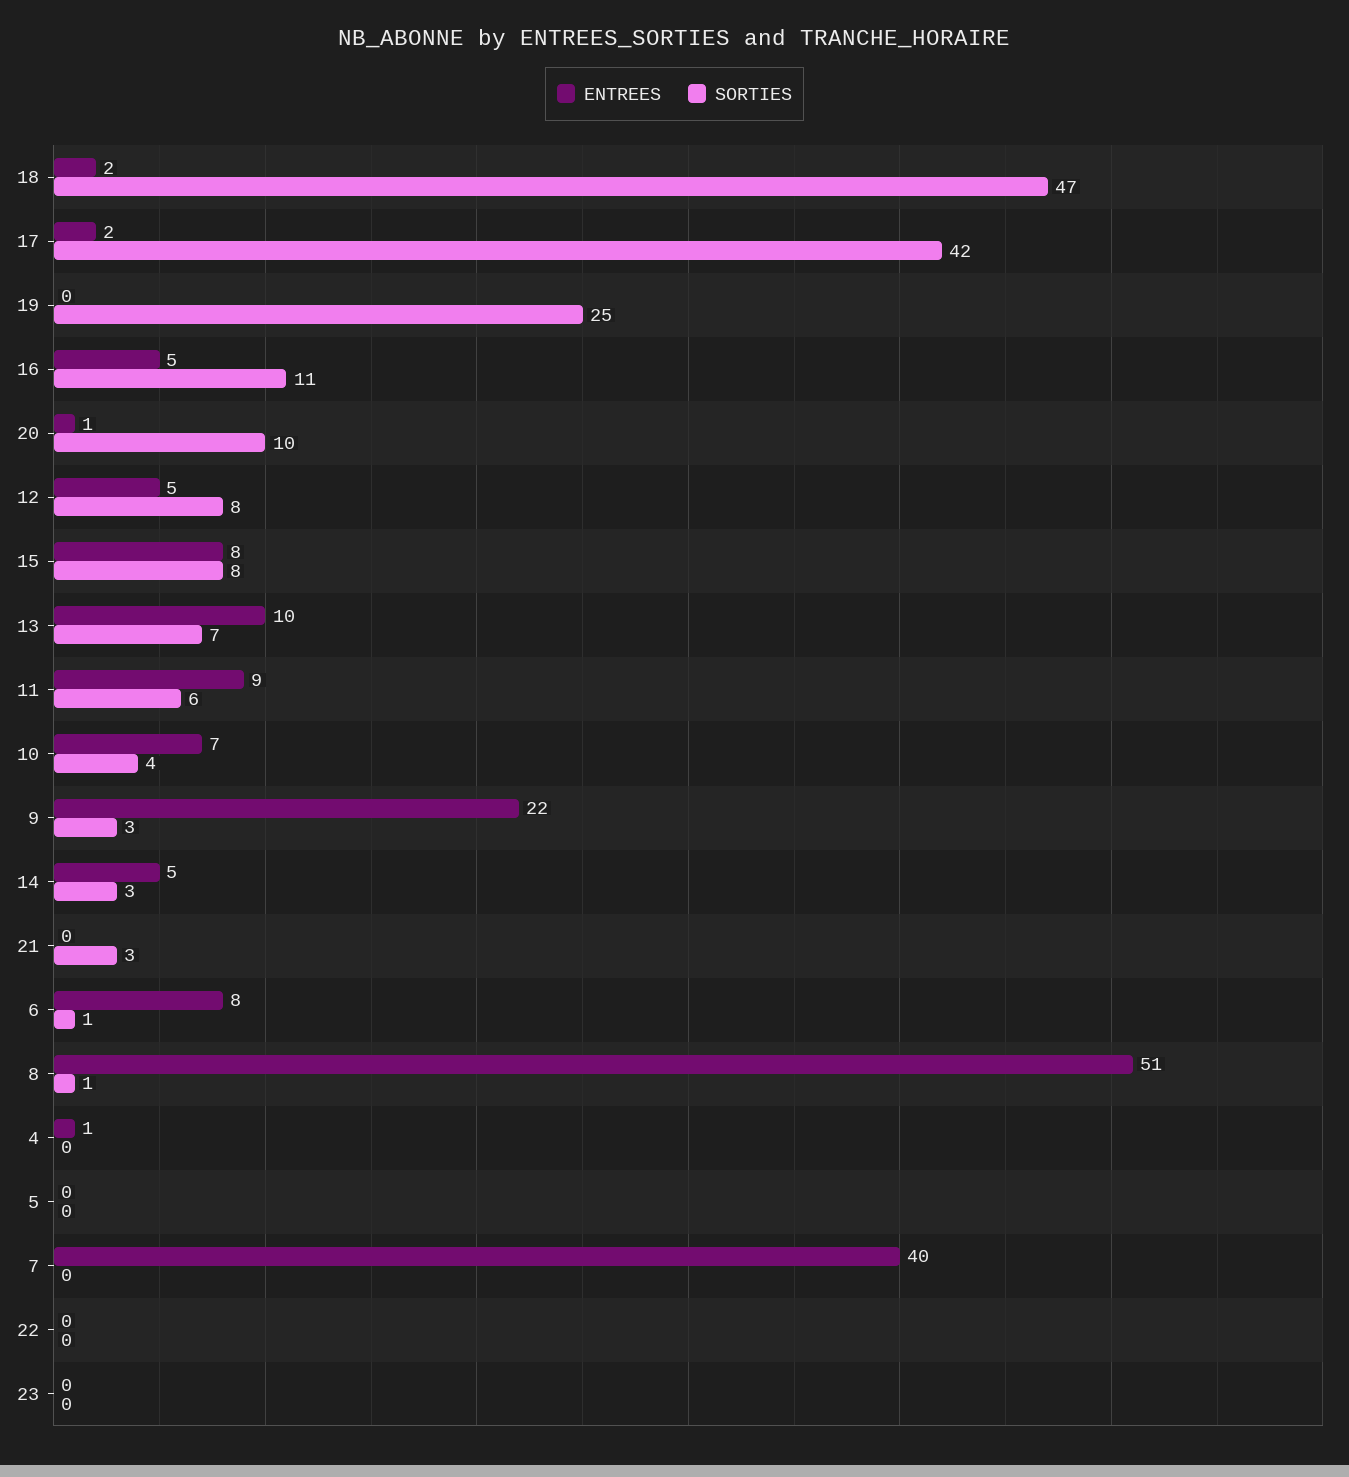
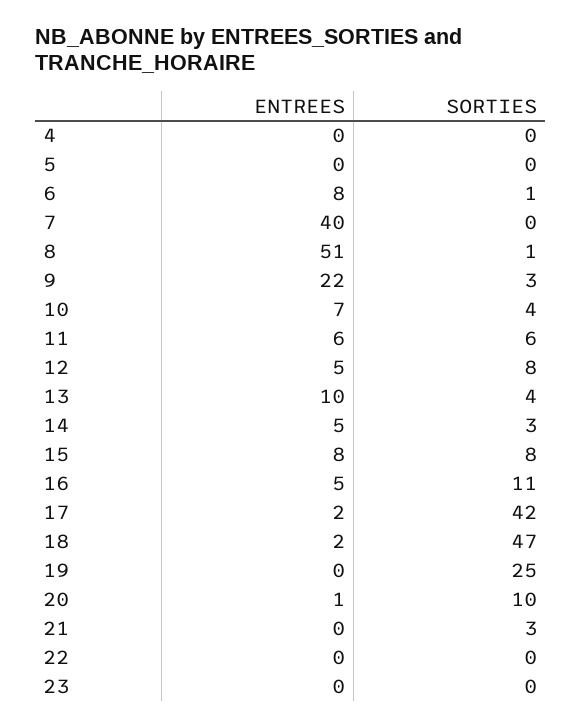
  {
    "ENTREES": {
      "18": 2,
      "17": 2,
      "19": 0,
      "16": 5,
      "20": 1,
      "12": 5,
      "15": 8,
      "13": 10,
-     "11": 9,
+     "11": 6,
      "10": 7,
      "9": 22,
      "14": 5,
      "21": 0,
      "6": 8,
      "8": 51,
-     "4": 1,
+     "4": 0,
      "5": 0,
      "7": 40,
      "22": 0,
      "23": 0
    },
    "SORTIES": {
      "18": 47,
      "17": 42,
      "19": 25,
      "16": 11,
      "20": 10,
      "12": 8,
      "15": 8,
-     "13": 7,
+     "13": 4,
      "11": 6,
      "10": 4,
      "9": 3,
      "14": 3,
      "21": 3,
      "6": 1,
      "8": 1,
      "4": 0,
      "5": 0,
      "7": 0,
      "22": 0,
      "23": 0
    }
  }

